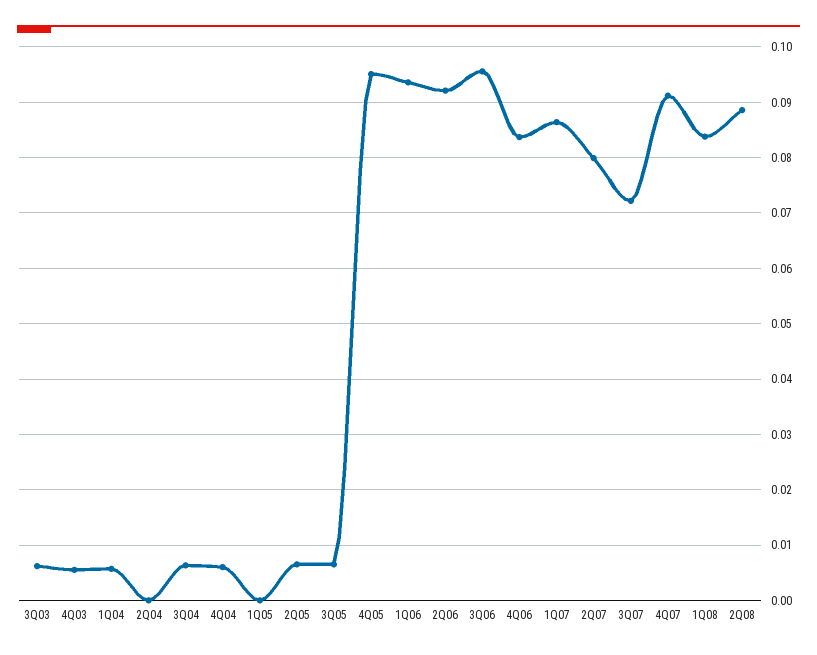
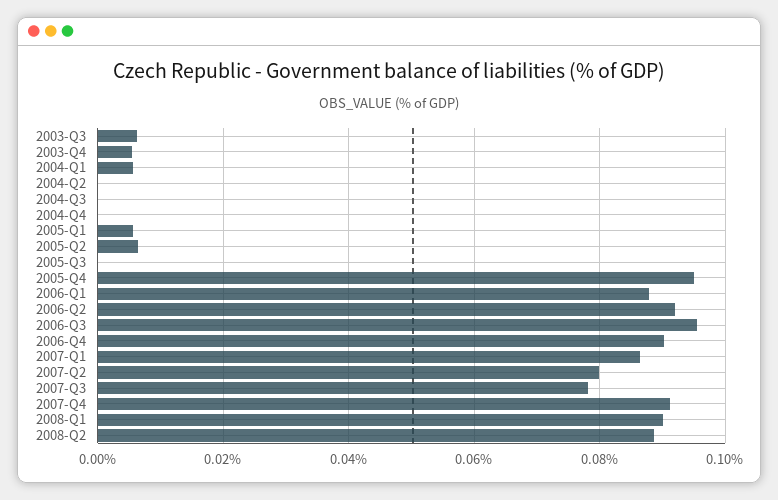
  {
    "3Q03": 0.006,
    "4Q03": 0.006,
    "1Q04": 0.006,
    "2Q04": 0,
-   "3Q04": 0.006,
+   "3Q04": 0,
-   "4Q04": 0.006,
+   "4Q04": 0,
-   "1Q05": 0,
+   "1Q05": 0.006,
    "2Q05": 0.006,
-   "3Q05": 0.006,
+   "3Q05": 0,
    "4Q05": 0.096,
-   "1Q06": 0.094,
+   "1Q06": 0.088,
    "2Q06": 0.092,
    "3Q06": 0.096,
-   "4Q06": 0.084,
+   "4Q06": 0.09,
    "1Q07": 0.086,
    "2Q07": 0.08,
-   "3Q07": 0.072,
+   "3Q07": 0.078,
    "4Q07": 0.092,
-   "1Q08": 0.084,
+   "1Q08": 0.09,
    "2Q08": 0.088
  }

